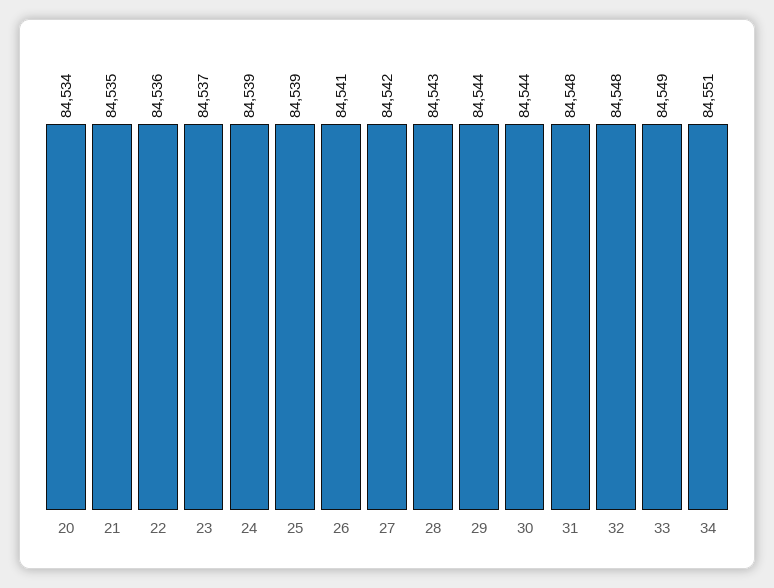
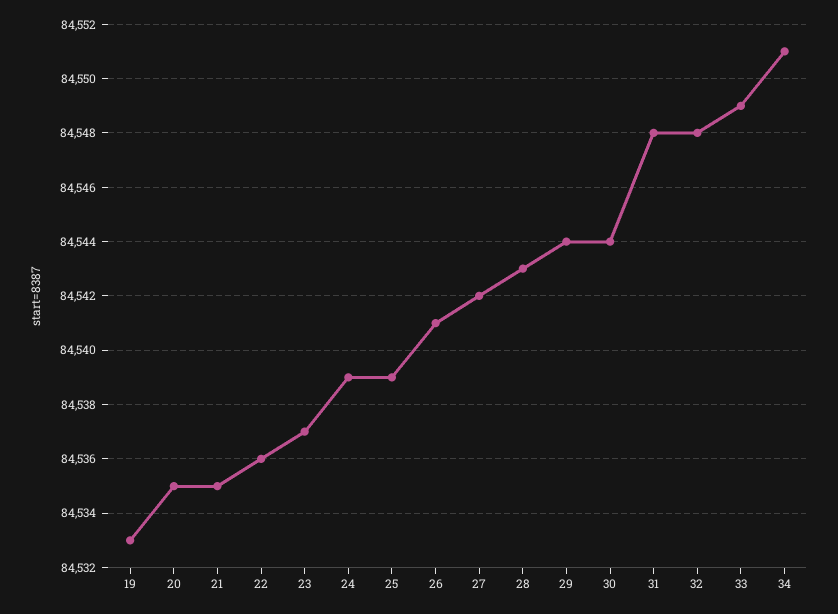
  {
-   "20": 84534,
+   "20": 84535,
    "21": 84535,
    "22": 84536,
    "23": 84537,
    "24": 84539,
    "25": 84539,
    "26": 84541,
    "27": 84542,
    "28": 84543,
    "29": 84544,
    "30": 84544,
    "31": 84548,
    "32": 84548,
    "33": 84549,
-   "34": 84551
+   "34": 84551,
+   "19": 84533
  }

